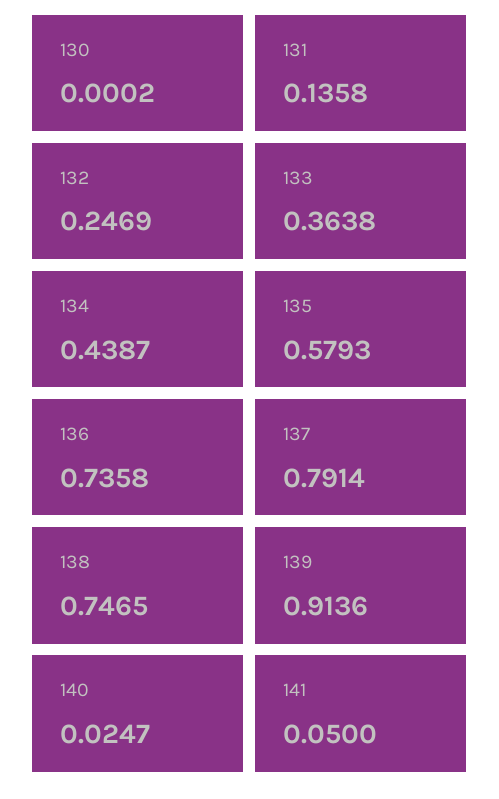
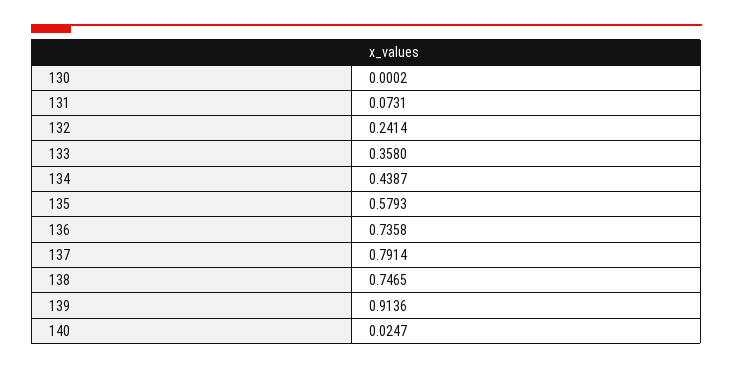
  {
    "130": 0.0002,
-   "131": 0.1358,
+   "131": 0.0731,
-   "132": 0.2469,
+   "132": 0.2414,
-   "133": 0.3638,
+   "133": 0.358,
    "134": 0.4387,
    "135": 0.5793,
    "136": 0.7358,
    "137": 0.7914,
    "138": 0.7465,
    "139": 0.9136,
-   "140": 0.0247,
+   "140": 0.0247
-   "141": 0.05
  }

